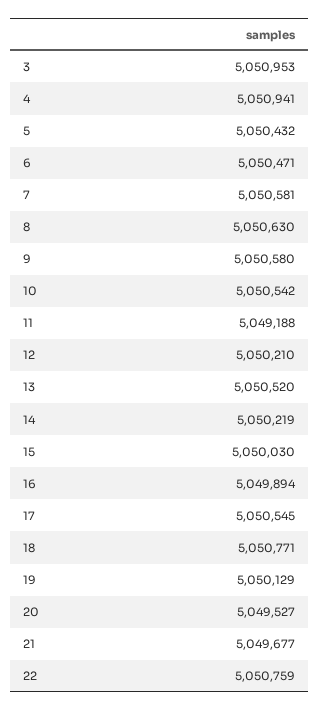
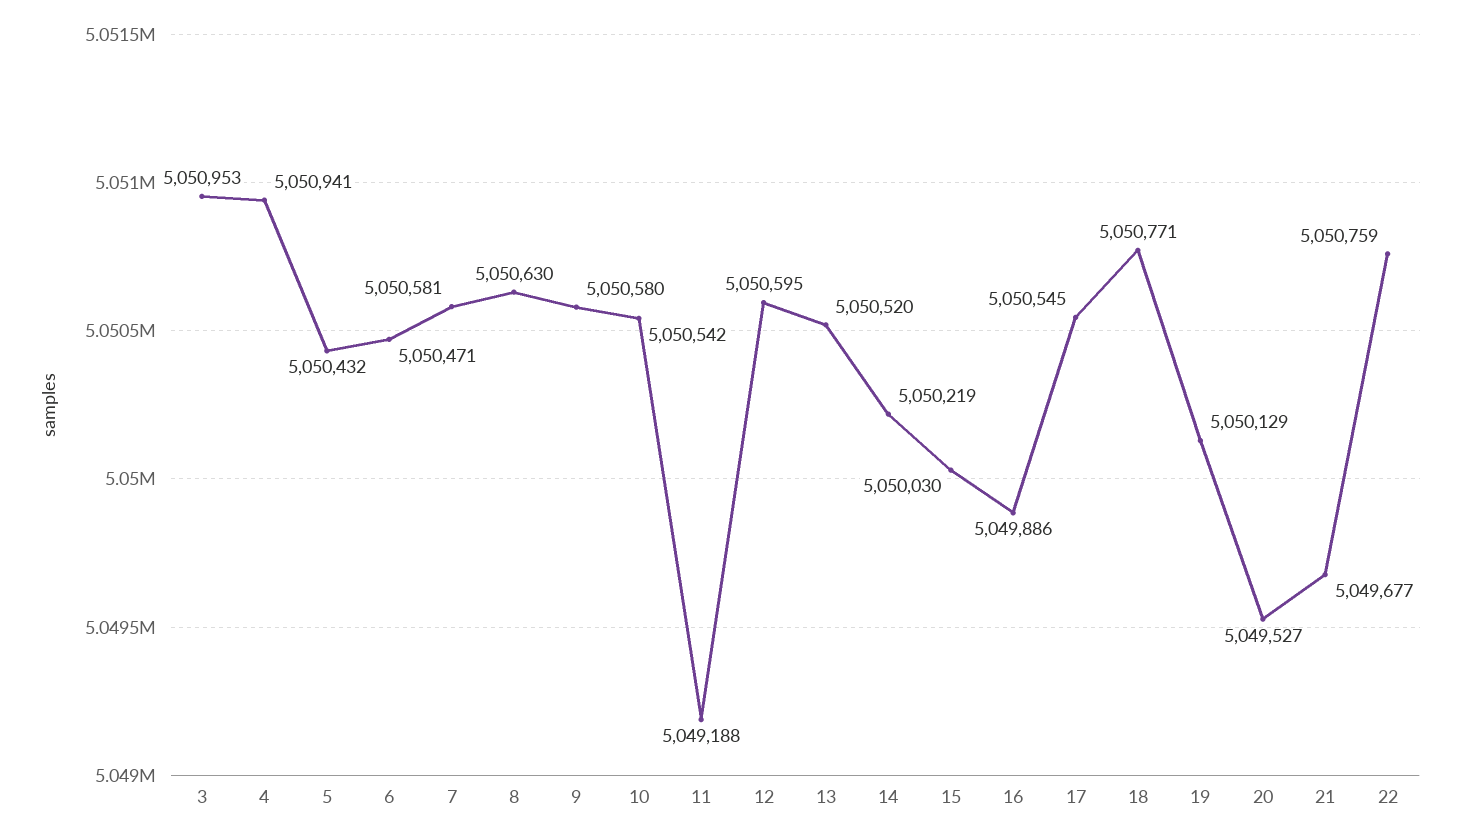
  {
    "3": 5050953,
    "4": 5050941,
    "5": 5050432,
    "6": 5050471,
    "7": 5050581,
    "8": 5050630,
    "9": 5050580,
    "10": 5050542,
    "11": 5049188,
-   "12": 5050210,
+   "12": 5050595,
    "13": 5050520,
    "14": 5050219,
    "15": 5050030,
-   "16": 5049894,
+   "16": 5049886,
    "17": 5050545,
    "18": 5050771,
    "19": 5050129,
    "20": 5049527,
    "21": 5049677,
    "22": 5050759
  }

